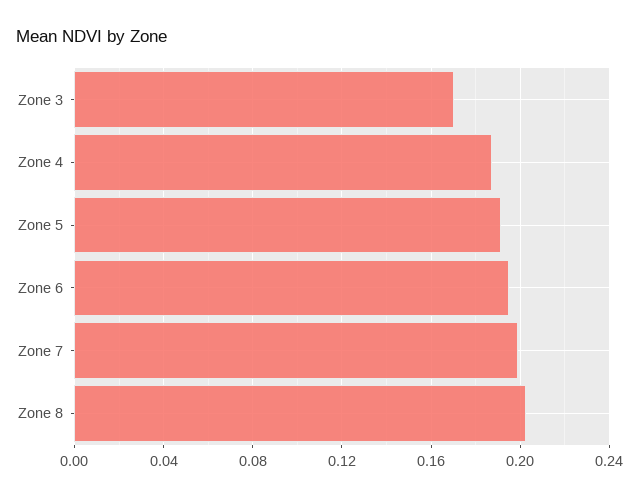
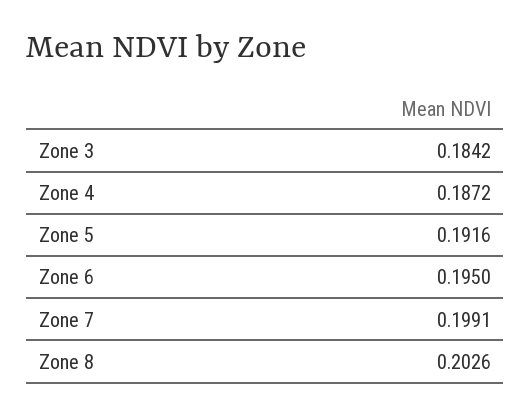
  {
-   "Zone 3": 0.17,
+   "Zone 3": 0.1842,
    "Zone 4": 0.1872,
    "Zone 5": 0.1916,
    "Zone 6": 0.195,
    "Zone 7": 0.1991,
    "Zone 8": 0.2026
  }

